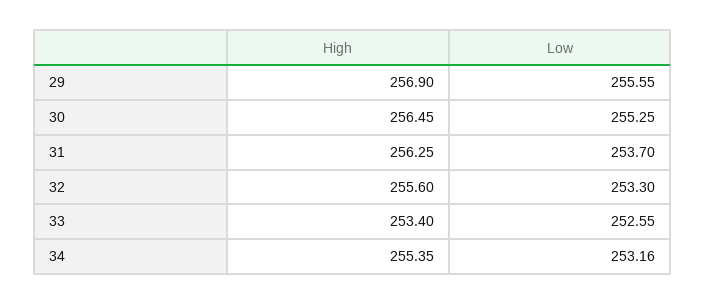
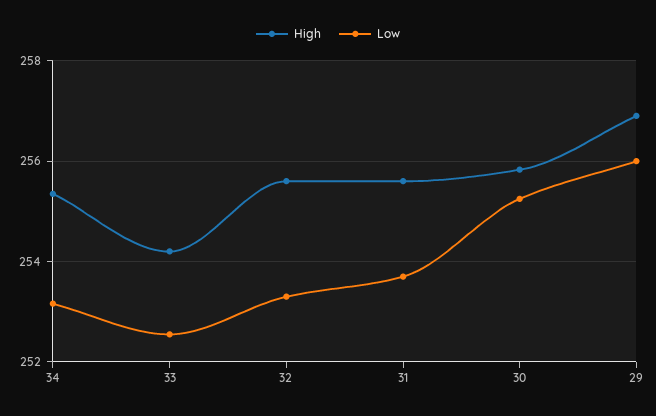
  {
    "High": {
      "29": 256.9,
-     "30": 256.45,
+     "30": 255.8,
-     "31": 256.25,
+     "31": 255.6,
      "32": 255.6,
-     "33": 253.4,
+     "33": 254.2,
      "34": 255.35
    },
    "Low": {
-     "29": 255.55,
+     "29": 256,
      "30": 255.25,
      "31": 253.7,
      "32": 253.3,
      "33": 252.55,
      "34": 253.16
    }
  }

